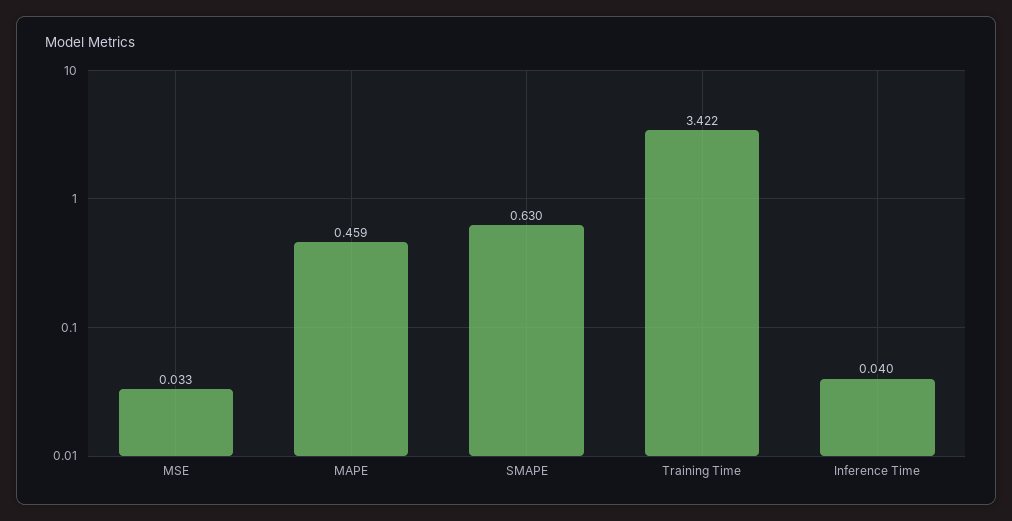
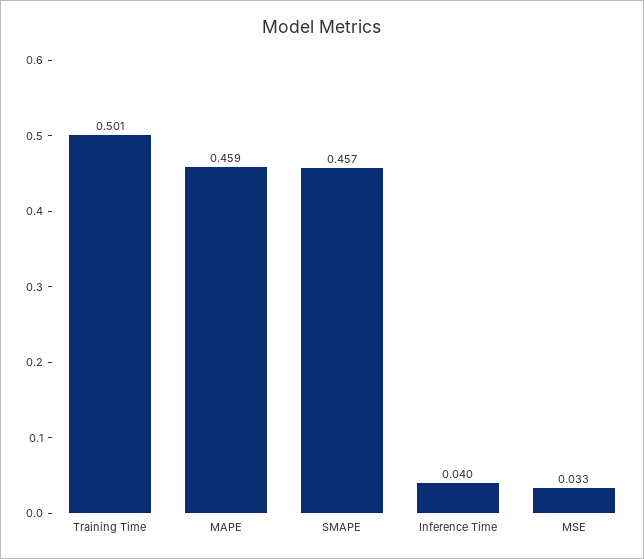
  {
    "MSE": 0.033,
    "MAPE": 0.459,
-   "SMAPE": 0.63,
+   "SMAPE": 0.457,
-   "Training Time": 3.422,
+   "Training Time": 0.501,
    "Inference Time": 0.04
  }

